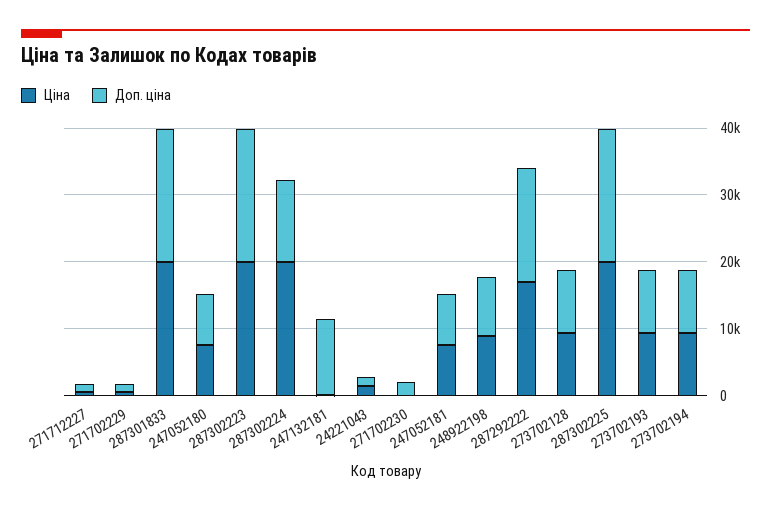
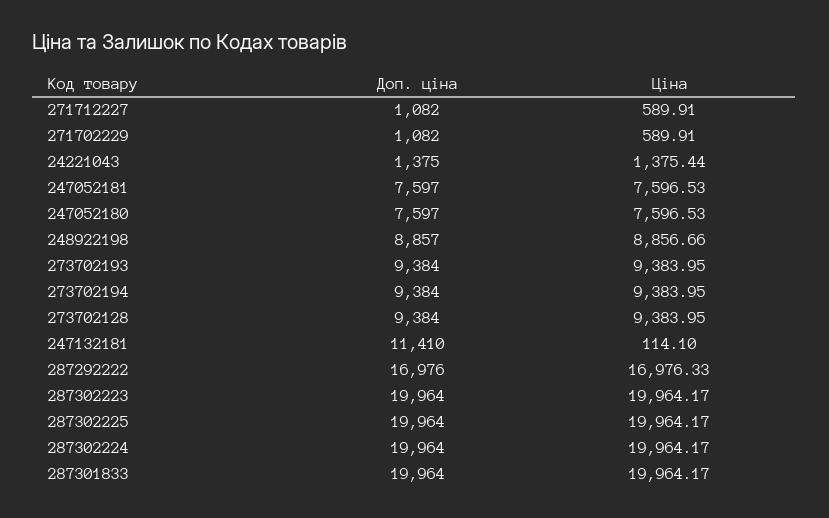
  {
    "Ціна": {
      "271712227": 589.91,
      "271702229": 589.91,
      "287301833": 19964.17,
      "247052180": 7596.53,
      "287302223": 19964.17,
      "287302224": 19964.17,
      "247132181": 114.1,
      "24221043": 1375.44,
-     "271702230": 0,
      "247052181": 7596.53,
      "248922198": 8856.66,
      "287292222": 16976.33,
      "273702128": 9383.95,
      "287302225": 19964.17,
      "273702193": 9383.95,
      "273702194": 9383.95
    },
    "Доп. ціна": {
      "271712227": 1082,
      "271702229": 1082,
      "287301833": 19964,
      "247052180": 7597,
      "287302223": 19964,
-     "287302224": 12000,
+     "287302224": 19964,
      "247132181": 11410,
      "24221043": 1375,
-     "271702230": 2000,
      "247052181": 7597,
      "248922198": 8857,
      "287292222": 16976,
      "273702128": 9384,
      "287302225": 19964,
      "273702193": 9384,
      "273702194": 9384
    }
  }

